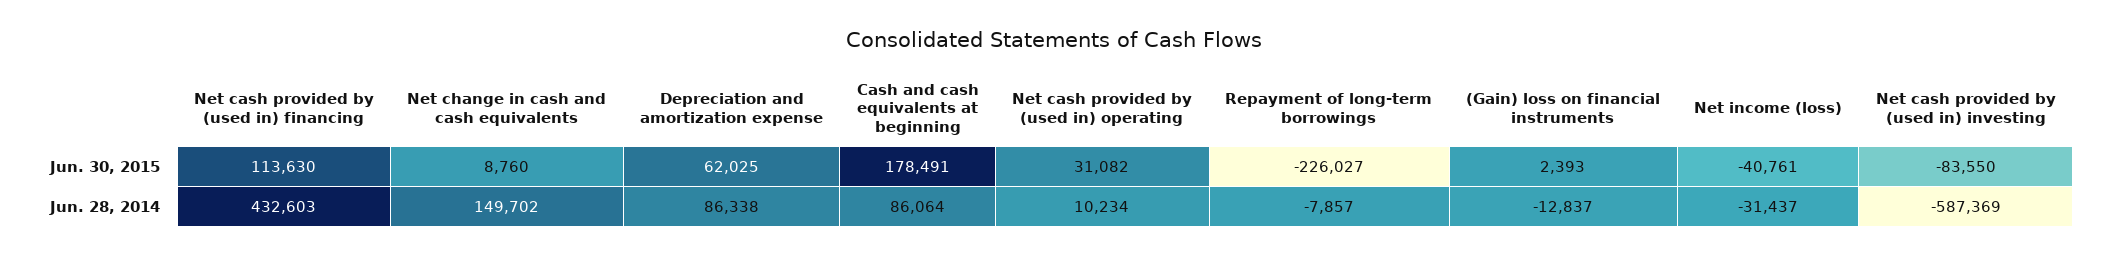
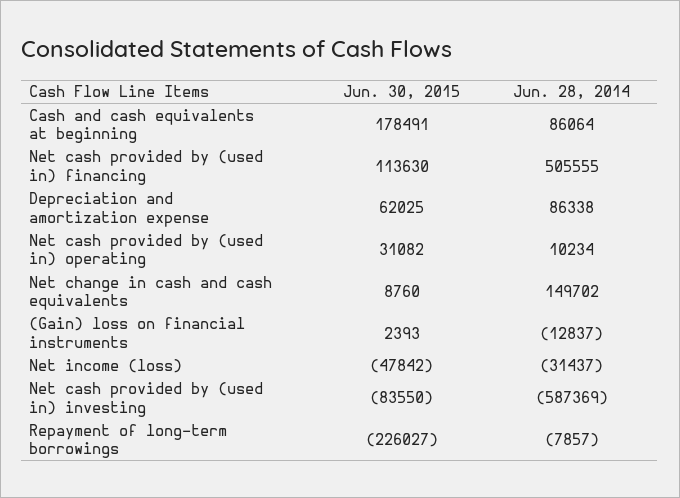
  {
    "Net cash provided by (used in) financing": {
      "Jun. 30, 2015": 113630,
-     "Jun. 28, 2014": 432603
+     "Jun. 28, 2014": 505555
    },
    "Net change in cash and cash equivalents": {
      "Jun. 30, 2015": 8760,
      "Jun. 28, 2014": 149702
    },
    "Depreciation and amortization expense": {
      "Jun. 30, 2015": 62025,
      "Jun. 28, 2014": 86338
    },
    "Cash and cash equivalents at beginning": {
      "Jun. 30, 2015": 178491,
      "Jun. 28, 2014": 86064
    },
    "Net cash provided by (used in) operating": {
      "Jun. 30, 2015": 31082,
      "Jun. 28, 2014": 10234
    },
    "Repayment of long-term borrowings": {
      "Jun. 30, 2015": -226027,
      "Jun. 28, 2014": -7857
    },
    "(Gain) loss on financial instruments": {
      "Jun. 30, 2015": 2393,
      "Jun. 28, 2014": -12837
    },
    "Net income (loss)": {
-     "Jun. 30, 2015": -40761,
+     "Jun. 30, 2015": -47842,
      "Jun. 28, 2014": -31437
    },
    "Net cash provided by (used in) investing": {
      "Jun. 30, 2015": -83550,
      "Jun. 28, 2014": -587369
    }
  }

